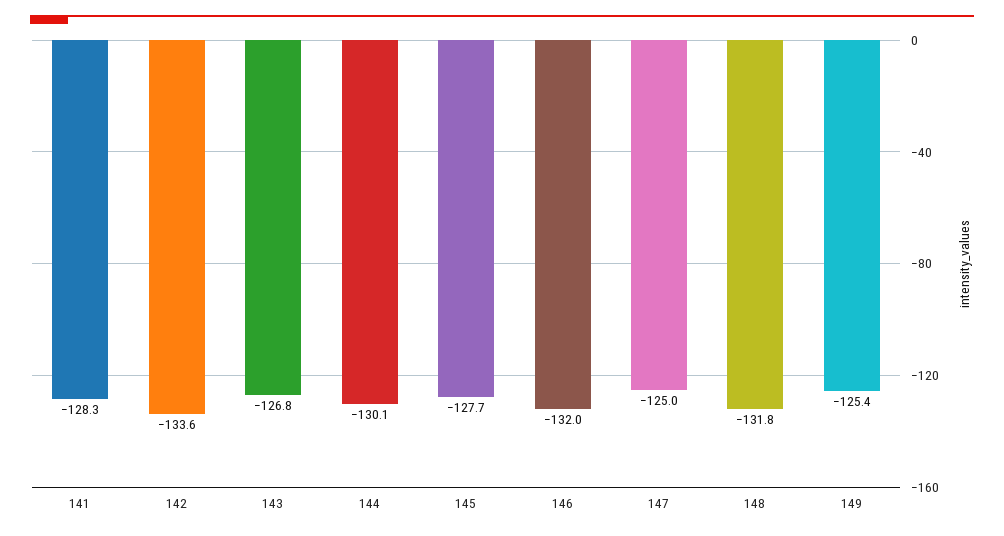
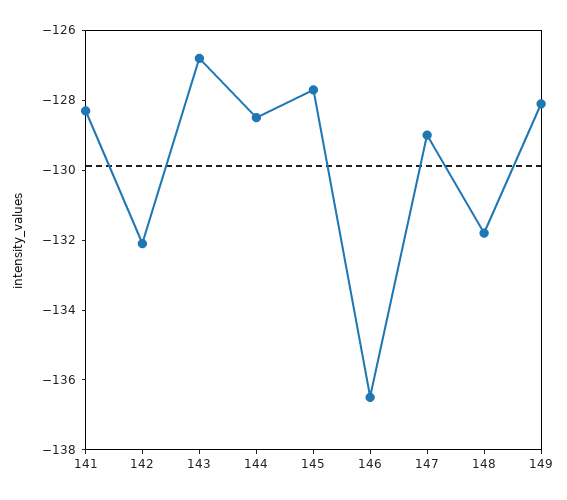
  {
    "141": -128.3,
-   "142": -133.6,
+   "142": -132,
    "143": -126.8,
-   "144": -130.1,
+   "144": -128.5,
    "145": -127.7,
-   "146": -132,
+   "146": -136.5,
-   "147": -125,
+   "147": -129,
    "148": -131.8,
-   "149": -125.4
+   "149": -128
  }

